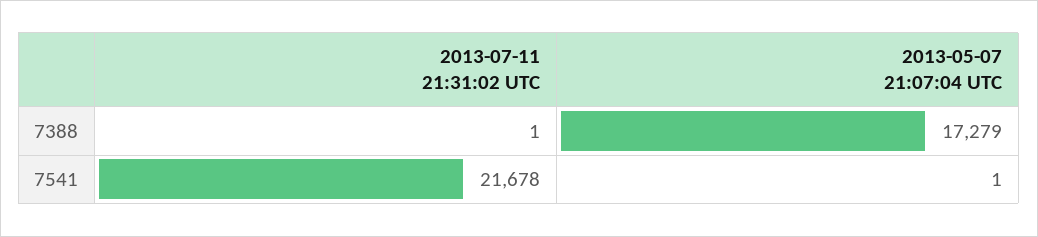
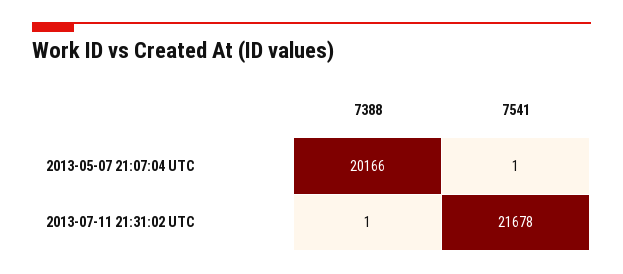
  {
    "2013-07-11 21:31:02 UTC": {
      "7388": 1,
      "7541": 21678
    },
    "2013-05-07 21:07:04 UTC": {
-     "7388": 17279,
+     "7388": 20166,
      "7541": 1
    }
  }

